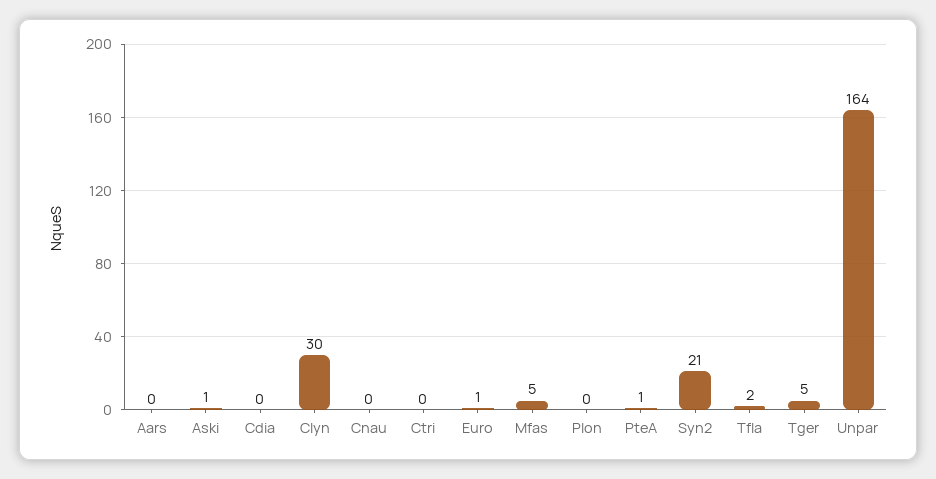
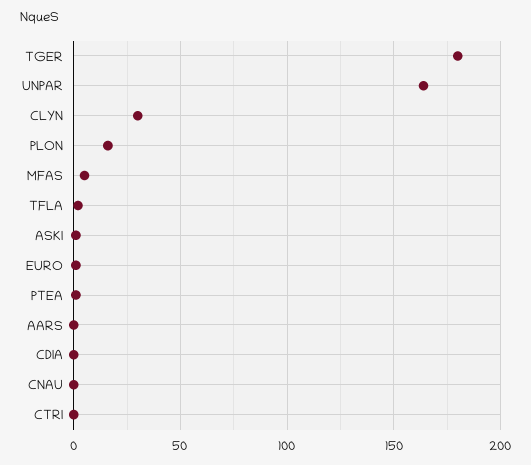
  {
    "Aars": 0,
    "Aski": 1,
    "Cdia": 0,
    "Clyn": 30,
    "Cnau": 0,
    "Ctri": 0,
    "Euro": 1,
    "Mfas": 5,
-   "Plon": 0,
+   "Plon": 15,
    "PteA": 1,
-   "Syn2": 21,
    "Tfla": 2,
-   "Tger": 5,
+   "Tger": 180,
    "Unpar": 164
  }

